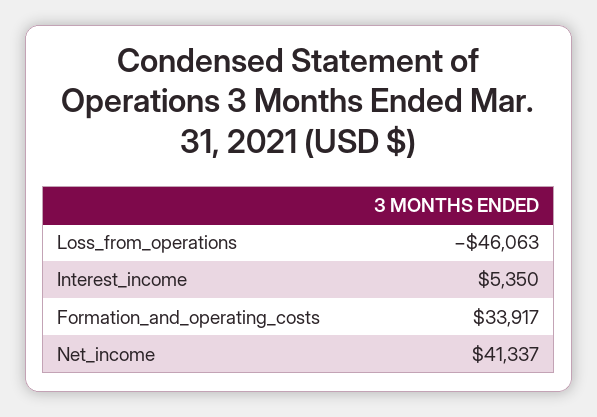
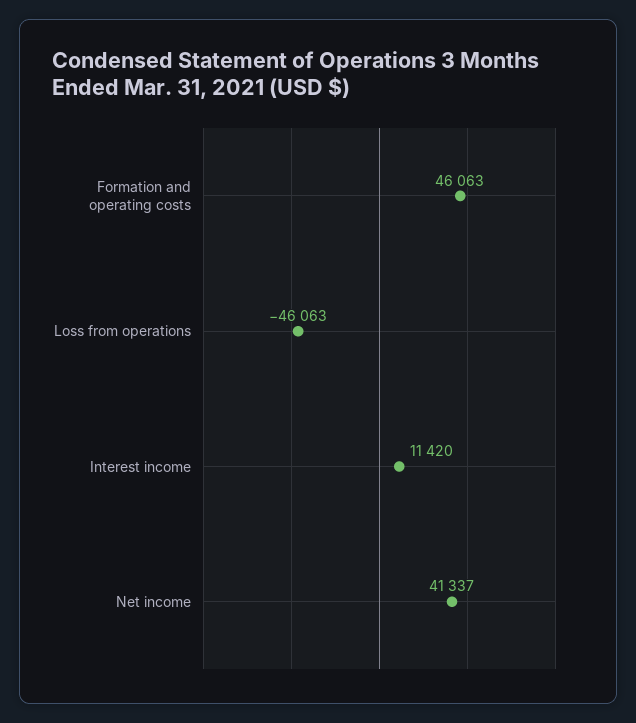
  {
    "Loss_from_operations": -46063,
-   "Interest_income": 5350,
+   "Interest_income": 11420,
-   "Formation_and_operating_costs": 33917,
+   "Formation_and_operating_costs": 46063,
    "Net_income": 41337
  }

